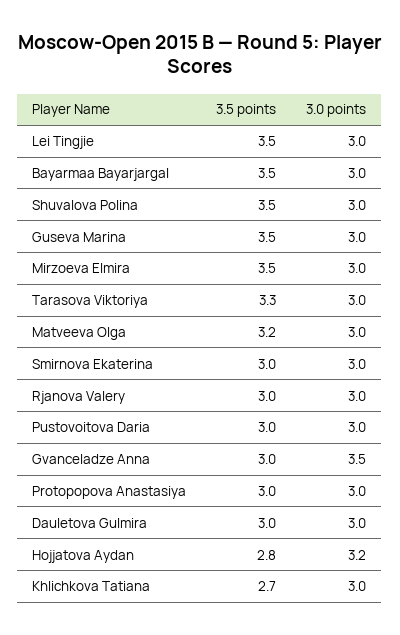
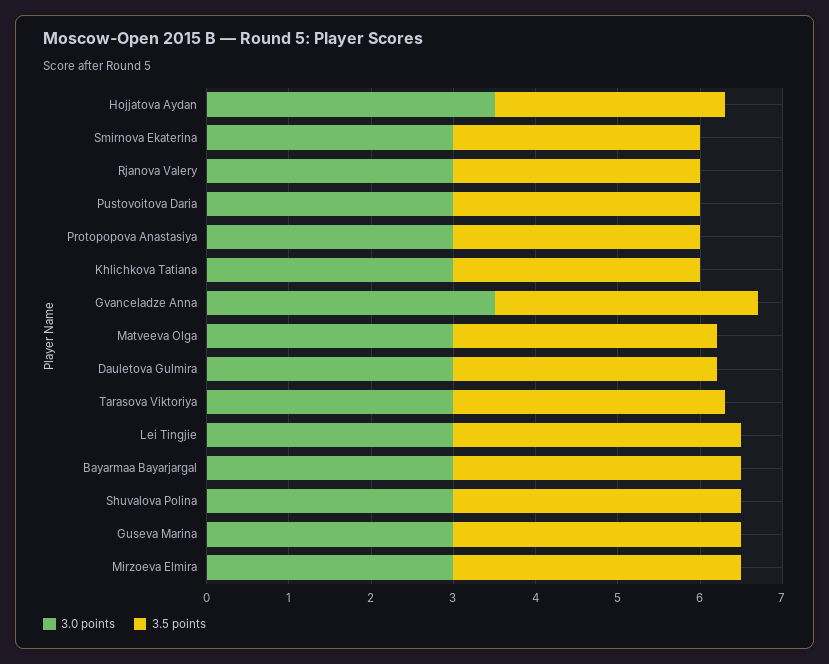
  {
    "3.5 points": {
      "Lei Tingjie": 3.5,
      "Bayarmaa Bayarjargal": 3.5,
      "Shuvalova Polina": 3.5,
      "Guseva Marina": 3.5,
      "Mirzoeva Elmira": 3.5,
      "Tarasova Viktoriya": 3.3,
      "Matveeva Olga": 3.2,
      "Smirnova Ekaterina": 3,
      "Rjanova Valery": 3,
      "Pustovoitova Daria": 3,
-     "Gvanceladze Anna": 3,
+     "Gvanceladze Anna": 3.2,
      "Protopopova Anastasiya": 3,
-     "Dauletova Gulmira": 3,
+     "Dauletova Gulmira": 3.2,
      "Hojjatova Aydan": 2.8,
-     "Khlichkova Tatiana": 2.7
+     "Khlichkova Tatiana": 3
    },
    "3.0 points": {
      "Lei Tingjie": 3,
      "Bayarmaa Bayarjargal": 3,
      "Shuvalova Polina": 3,
      "Guseva Marina": 3,
      "Mirzoeva Elmira": 3,
      "Tarasova Viktoriya": 3,
      "Matveeva Olga": 3,
      "Smirnova Ekaterina": 3,
      "Rjanova Valery": 3,
      "Pustovoitova Daria": 3,
      "Gvanceladze Anna": 3.5,
      "Protopopova Anastasiya": 3,
      "Dauletova Gulmira": 3,
-     "Hojjatova Aydan": 3.2,
+     "Hojjatova Aydan": 3.5,
      "Khlichkova Tatiana": 3
    }
  }

